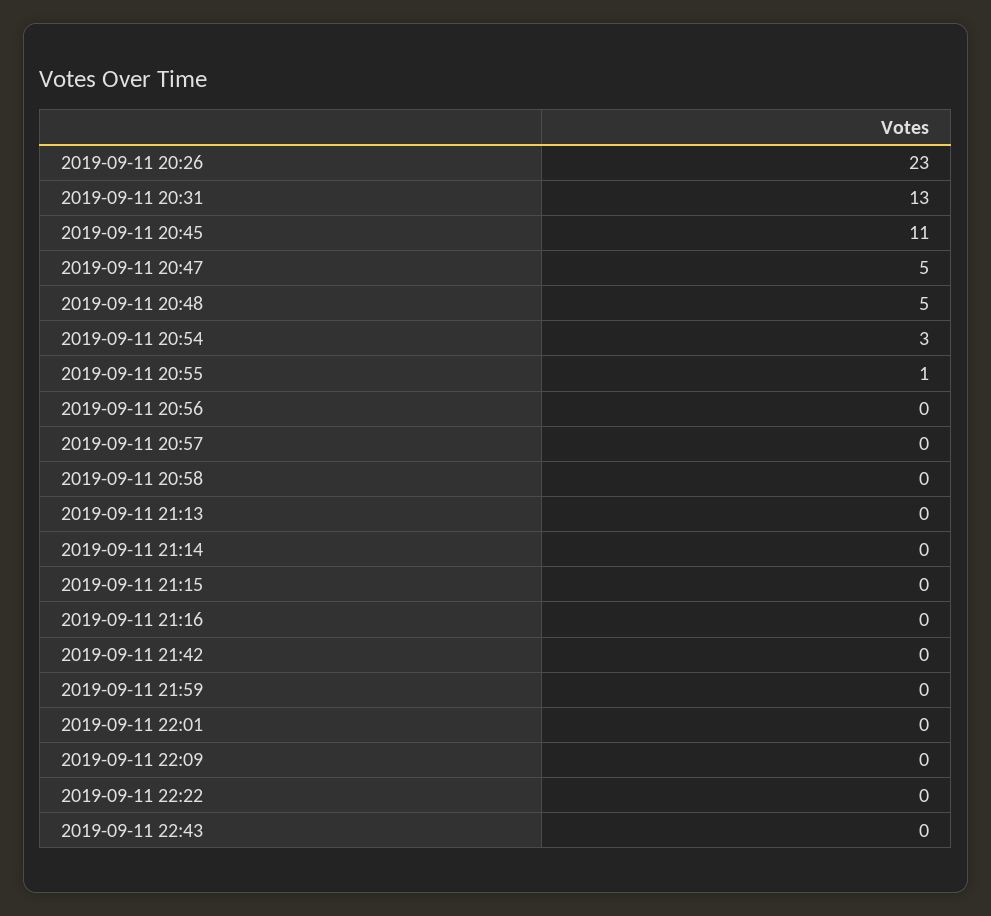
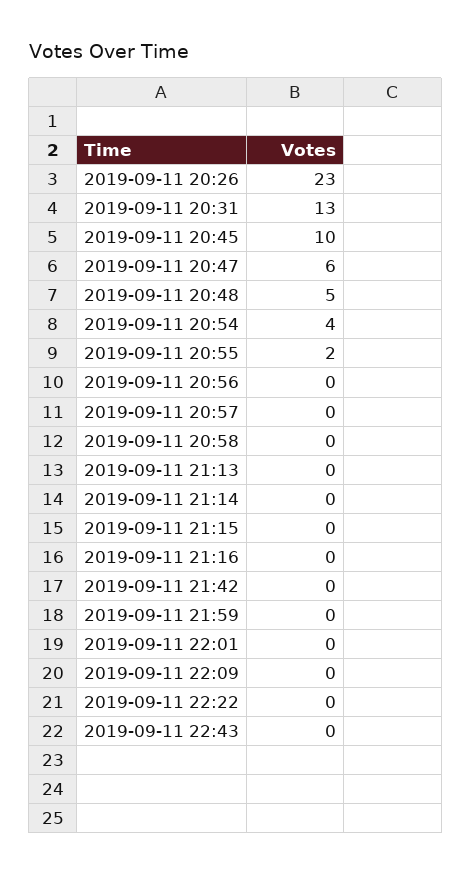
  {
    "2019-09-11 20:26": 23,
    "2019-09-11 20:31": 13,
-   "2019-09-11 20:45": 11,
+   "2019-09-11 20:45": 10,
-   "2019-09-11 20:47": 5,
+   "2019-09-11 20:47": 6,
    "2019-09-11 20:48": 5,
-   "2019-09-11 20:54": 3,
+   "2019-09-11 20:54": 4,
-   "2019-09-11 20:55": 1,
+   "2019-09-11 20:55": 2,
    "2019-09-11 20:56": 0,
    "2019-09-11 20:57": 0,
    "2019-09-11 20:58": 0,
    "2019-09-11 21:13": 0,
    "2019-09-11 21:14": 0,
    "2019-09-11 21:15": 0,
    "2019-09-11 21:16": 0,
    "2019-09-11 21:42": 0,
    "2019-09-11 21:59": 0,
    "2019-09-11 22:01": 0,
    "2019-09-11 22:09": 0,
    "2019-09-11 22:22": 0,
    "2019-09-11 22:43": 0
  }

